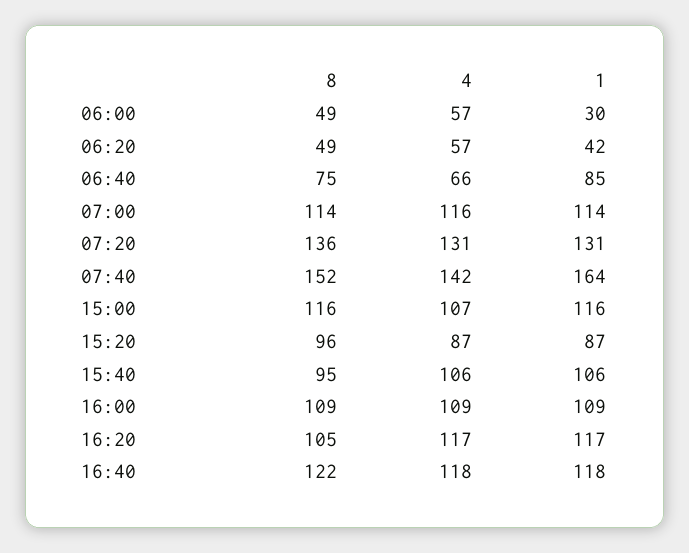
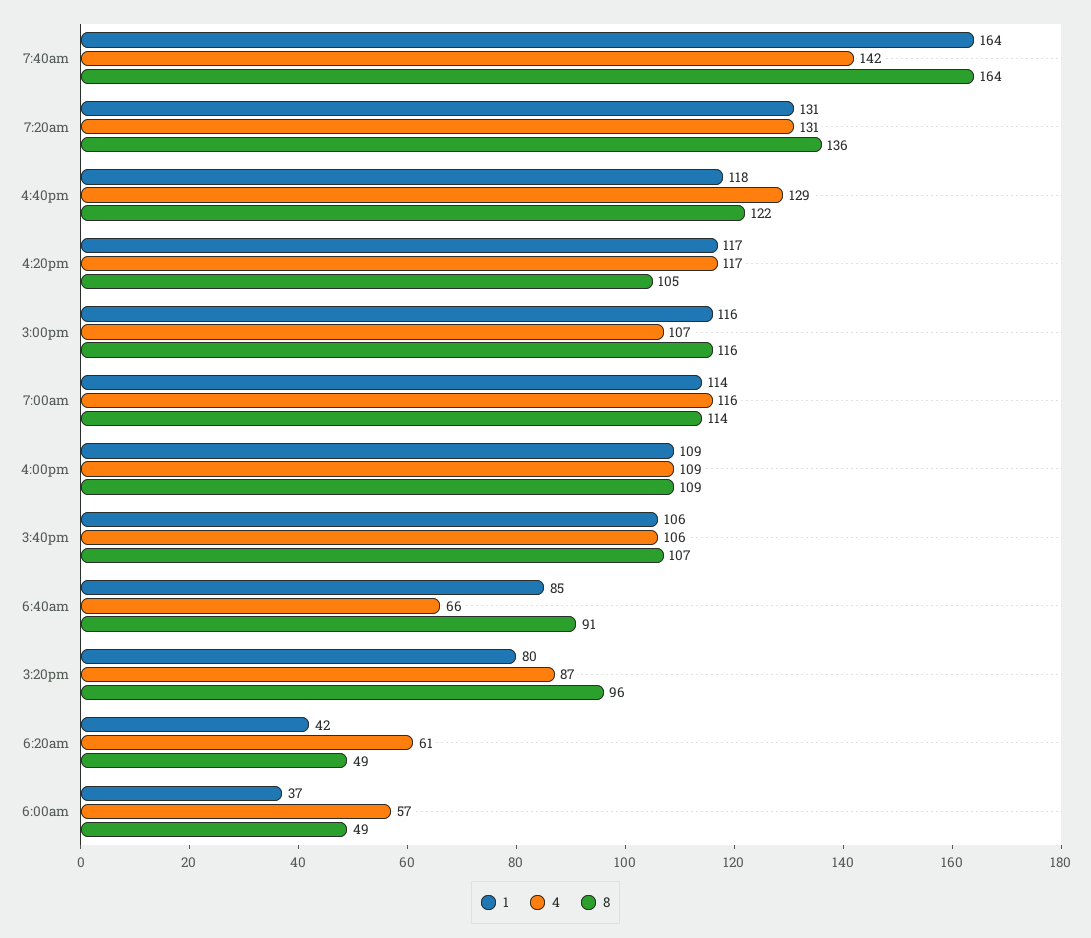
  {
    "8": {
      "06:00": 49,
      "06:20": 49,
-     "06:40": 75,
+     "06:40": 91,
      "07:00": 114,
      "07:20": 136,
-     "07:40": 152,
+     "07:40": 164,
      "15:00": 116,
      "15:20": 96,
-     "15:40": 95,
+     "15:40": 107,
      "16:00": 109,
      "16:20": 105,
      "16:40": 122
    },
    "4": {
      "06:00": 57,
-     "06:20": 57,
+     "06:20": 61,
      "06:40": 66,
      "07:00": 116,
      "07:20": 131,
      "07:40": 142,
      "15:00": 107,
      "15:20": 87,
      "15:40": 106,
      "16:00": 109,
      "16:20": 117,
-     "16:40": 118
+     "16:40": 129
    },
    "1": {
-     "06:00": 30,
+     "06:00": 37,
      "06:20": 42,
      "06:40": 85,
      "07:00": 114,
      "07:20": 131,
      "07:40": 164,
      "15:00": 116,
-     "15:20": 87,
+     "15:20": 80,
      "15:40": 106,
      "16:00": 109,
      "16:20": 117,
      "16:40": 118
    }
  }

